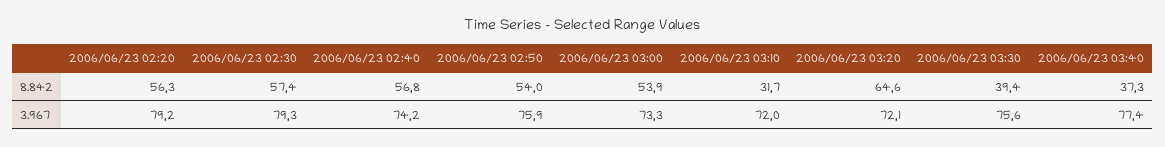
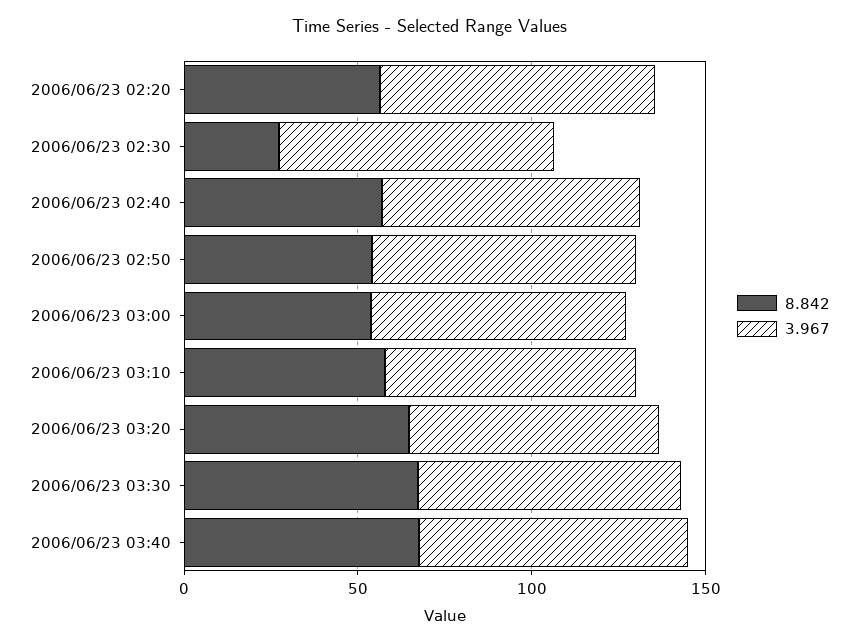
  {
    "8.842": {
      "2006/06/23 02:20": 56.3,
-     "2006/06/23 02:30": 57.4,
+     "2006/06/23 02:30": 30,
      "2006/06/23 02:40": 56.8,
      "2006/06/23 02:50": 54,
      "2006/06/23 03:00": 53.9,
-     "2006/06/23 03:10": 31.7,
+     "2006/06/23 03:10": 60,
      "2006/06/23 03:20": 64.6,
-     "2006/06/23 03:30": 39.4,
+     "2006/06/23 03:30": 70,
-     "2006/06/23 03:40": 37.3
+     "2006/06/23 03:40": 70
    },
    "3.967": {
      "2006/06/23 02:20": 79.2,
      "2006/06/23 02:30": 79.3,
      "2006/06/23 02:40": 74.2,
      "2006/06/23 02:50": 75.9,
      "2006/06/23 03:00": 73.3,
      "2006/06/23 03:10": 72,
      "2006/06/23 03:20": 72.1,
      "2006/06/23 03:30": 75.6,
      "2006/06/23 03:40": 77.4
    }
  }

